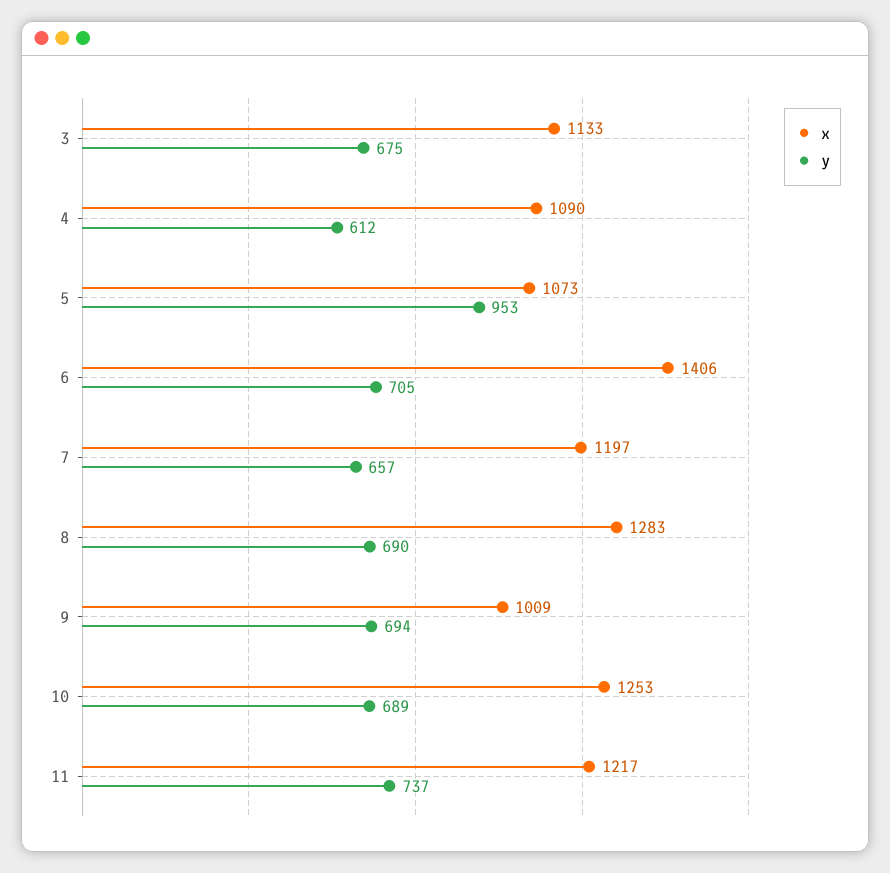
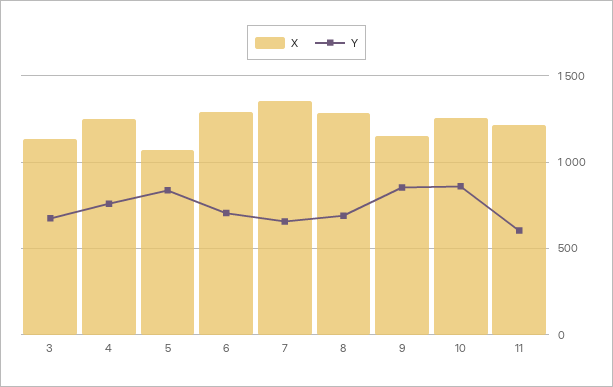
  {
    "x": {
      "3": 1133,
-     "4": 1090,
+     "4": 1250,
      "5": 1073,
-     "6": 1406,
+     "6": 1300,
-     "7": 1197,
+     "7": 1350,
      "8": 1283,
-     "9": 1009,
+     "9": 1150,
      "10": 1253,
      "11": 1217
    },
    "y": {
      "3": 675,
-     "4": 612,
+     "4": 750,
-     "5": 953,
+     "5": 850,
      "6": 705,
      "7": 657,
      "8": 690,
-     "9": 694,
+     "9": 850,
-     "10": 689,
+     "10": 850,
-     "11": 737
+     "11": 600
    }
  }

